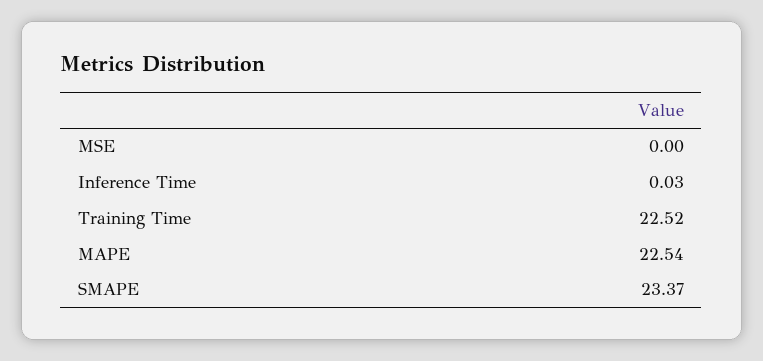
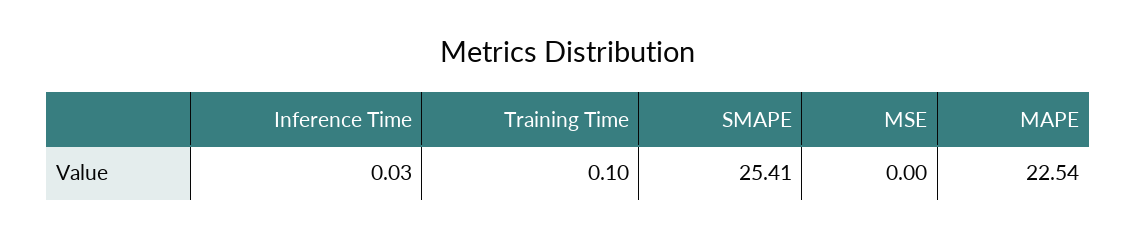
  {
    "MSE": 0,
    "Inference Time": 0.03,
-   "Training Time": 22.52,
+   "Training Time": 0.1,
    "MAPE": 22.54,
-   "SMAPE": 23.37
+   "SMAPE": 25.41
  }

